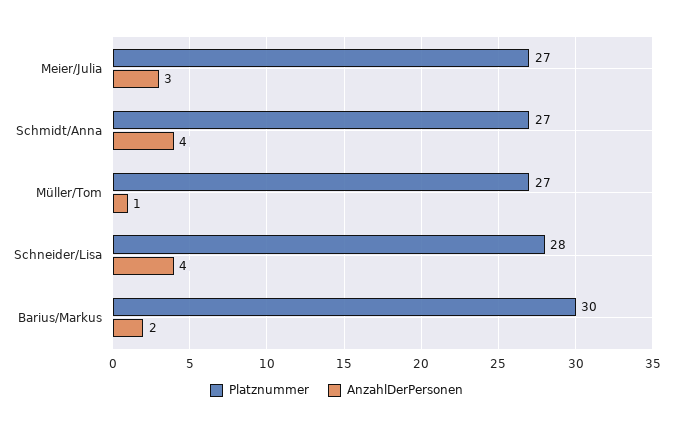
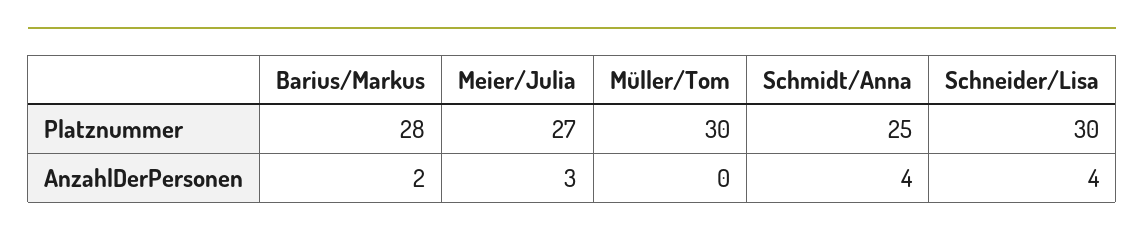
  {
    "Platznummer": {
      "Meier/Julia": 27,
-     "Schmidt/Anna": 27,
+     "Schmidt/Anna": 25,
-     "Müller/Tom": 27,
+     "Müller/Tom": 30,
-     "Schneider/Lisa": 28,
+     "Schneider/Lisa": 30,
-     "Barius/Markus": 30
+     "Barius/Markus": 28
    },
    "AnzahlDerPersonen": {
      "Meier/Julia": 3,
      "Schmidt/Anna": 4,
-     "Müller/Tom": 1,
+     "Müller/Tom": 0,
      "Schneider/Lisa": 4,
      "Barius/Markus": 2
    }
  }

